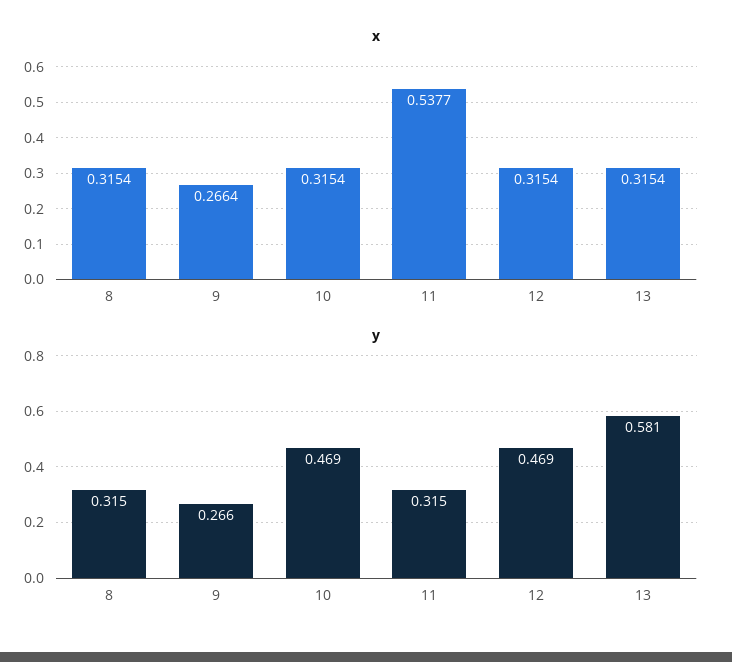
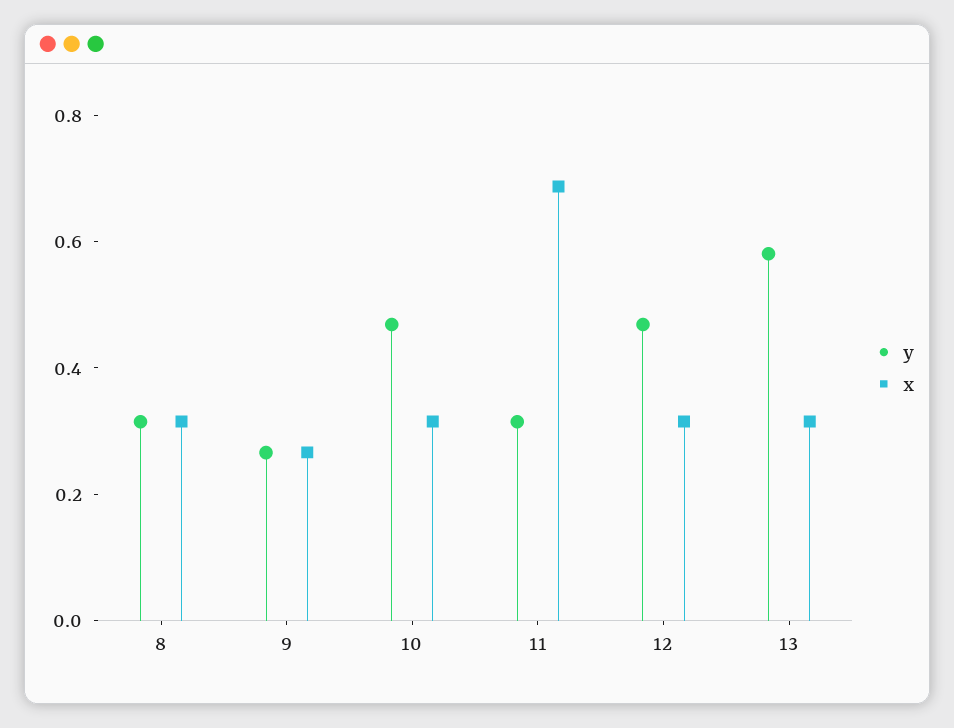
  {
    "x": {
      "8": 0.3154,
      "9": 0.2664,
      "10": 0.3154,
-     "11": 0.5377,
+     "11": 0.7,
      "12": 0.3154,
      "13": 0.3154
    },
    "y": {
      "8": 0.315,
      "9": 0.266,
      "10": 0.469,
      "11": 0.315,
      "12": 0.469,
      "13": 0.581
    }
  }

